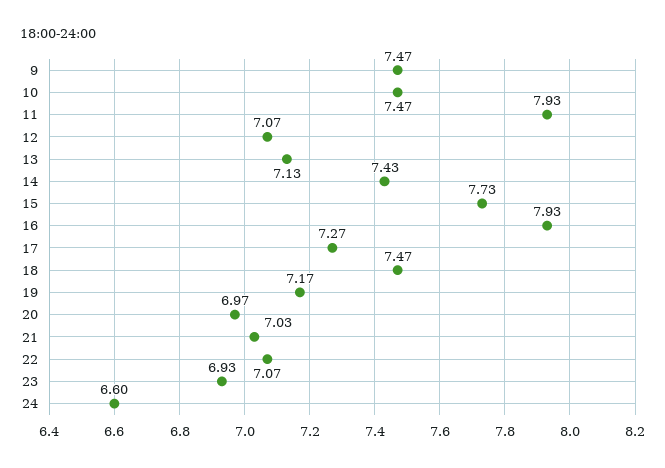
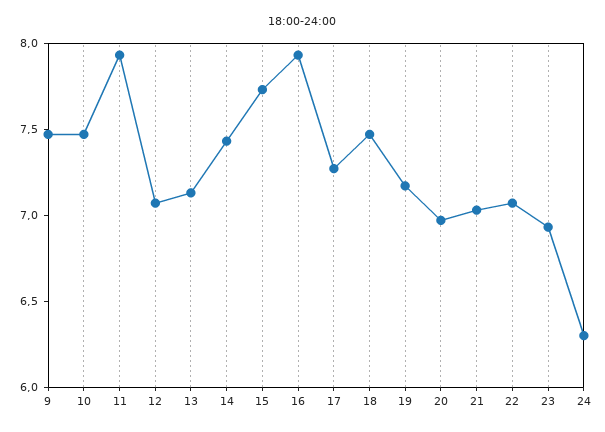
  {
    "9": 7.47,
    "10": 7.47,
    "11": 7.93,
    "12": 7.07,
    "13": 7.13,
    "14": 7.43,
    "15": 7.73,
    "16": 7.93,
    "17": 7.27,
    "18": 7.47,
    "19": 7.17,
    "20": 6.97,
    "21": 7.03,
    "22": 7.07,
    "23": 6.93,
-   "24": 6.6
+   "24": 6.3
  }

